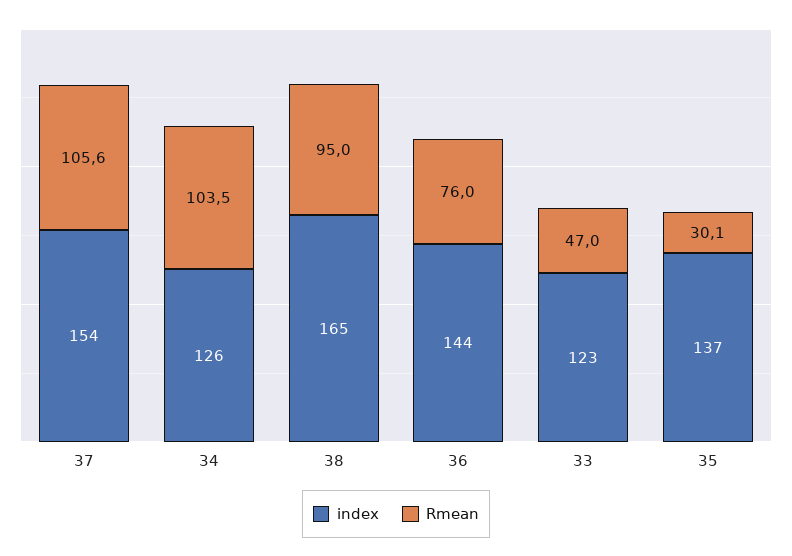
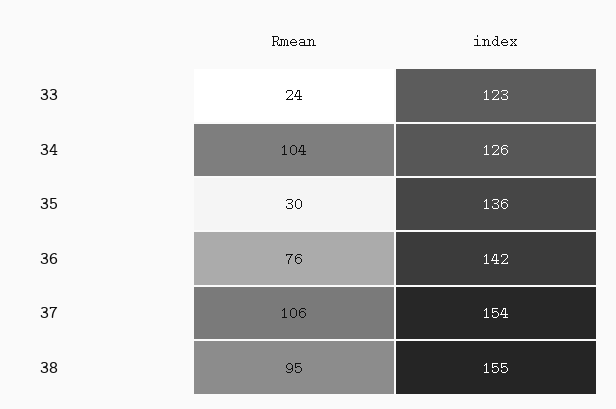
  {
    "index": {
      "37": 154,
      "34": 126,
-     "38": 165,
+     "38": 155,
-     "36": 144,
+     "36": 142,
      "33": 123,
-     "35": 137
+     "35": 136
    },
    "Rmean": {
      "37": 105.6,
      "34": 103.5,
      "38": 95,
      "36": 76,
-     "33": 47,
+     "33": 24,
      "35": 30.1
    }
  }

